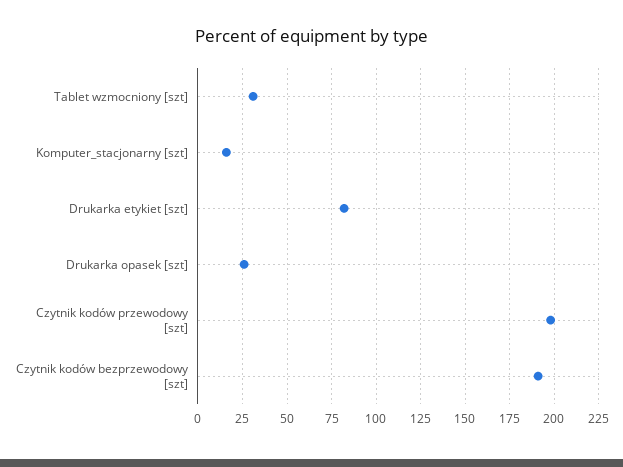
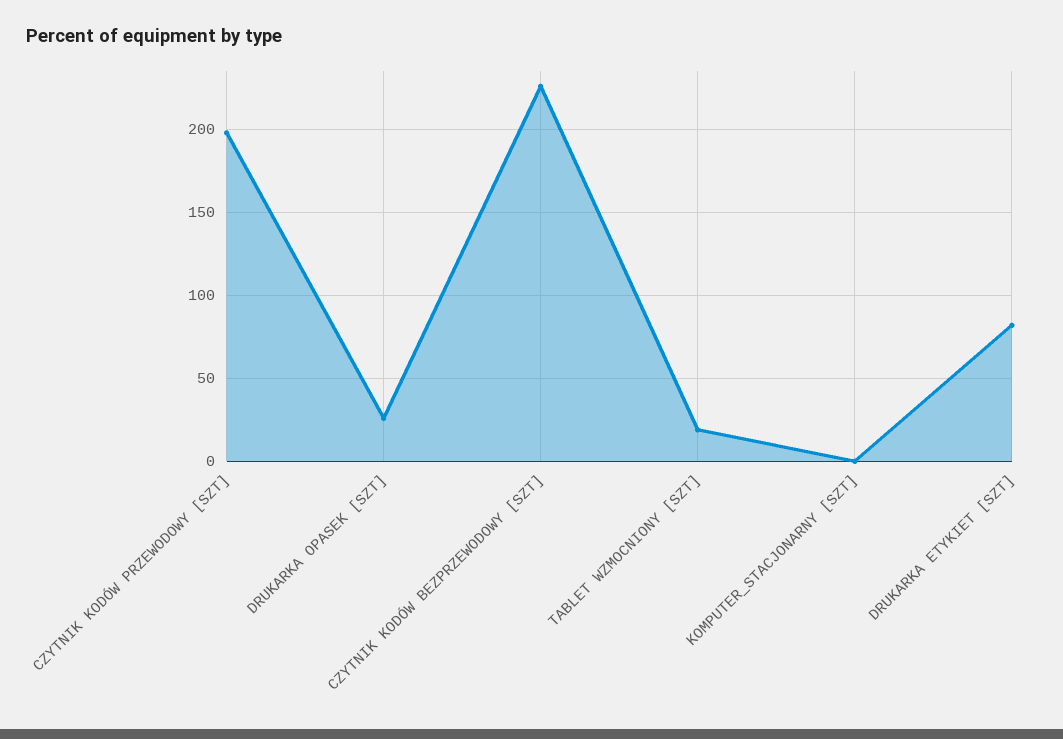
  {
-   "Tablet wzmocniony [szt]": 30,
+   "Tablet wzmocniony [szt]": 20,
-   "Komputer_stacjonarny [szt]": 15,
+   "Komputer_stacjonarny [szt]": 0,
    "Drukarka etykiet [szt]": 80,
    "Drukarka opasek [szt]": 25,
    "Czytnik kodów przewodowy [szt]": 200,
-   "Czytnik kodów bezprzewodowy [szt]": 190
+   "Czytnik kodów bezprzewodowy [szt]": 225
  }

